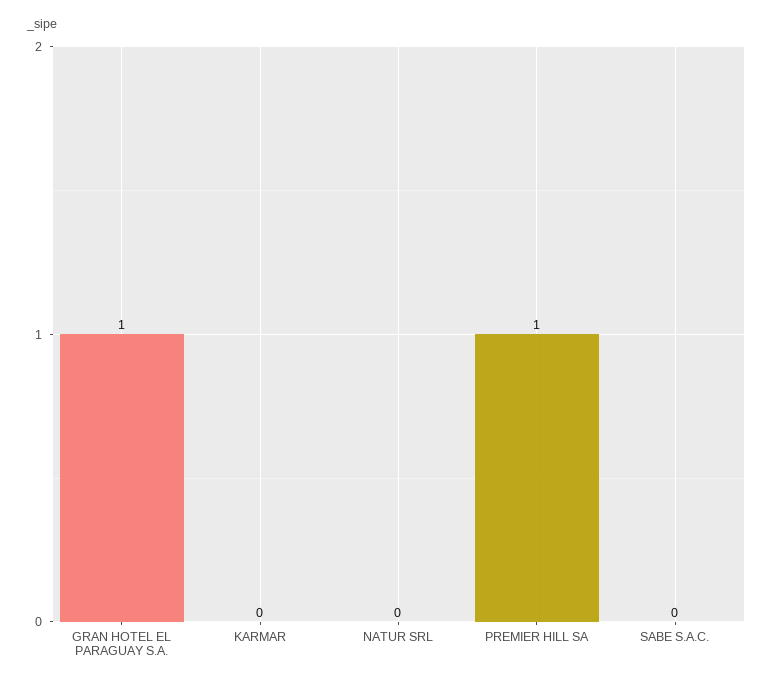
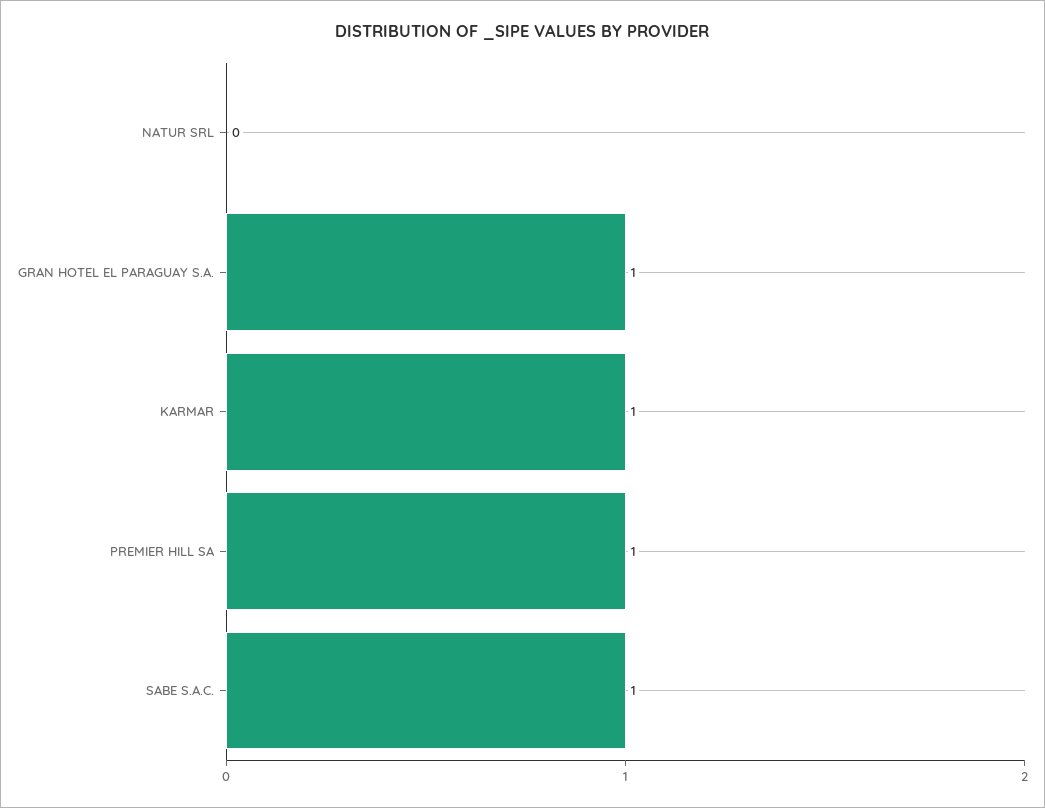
  {
    "GRAN HOTEL EL PARAGUAY S.A.": 1,
-   "KARMAR": 0,
+   "KARMAR": 1,
    "NATUR SRL": 0,
    "PREMIER HILL SA": 1,
-   "SABE S.A.C.": 0
+   "SABE S.A.C.": 1
  }

